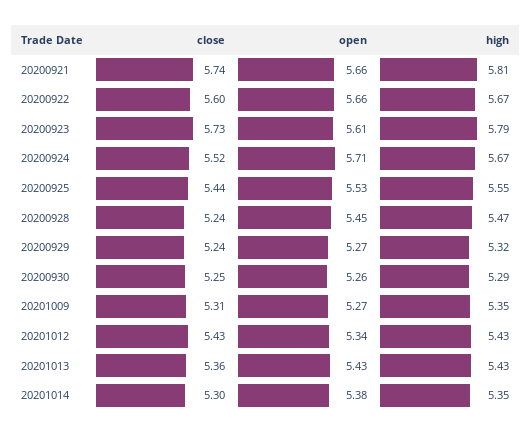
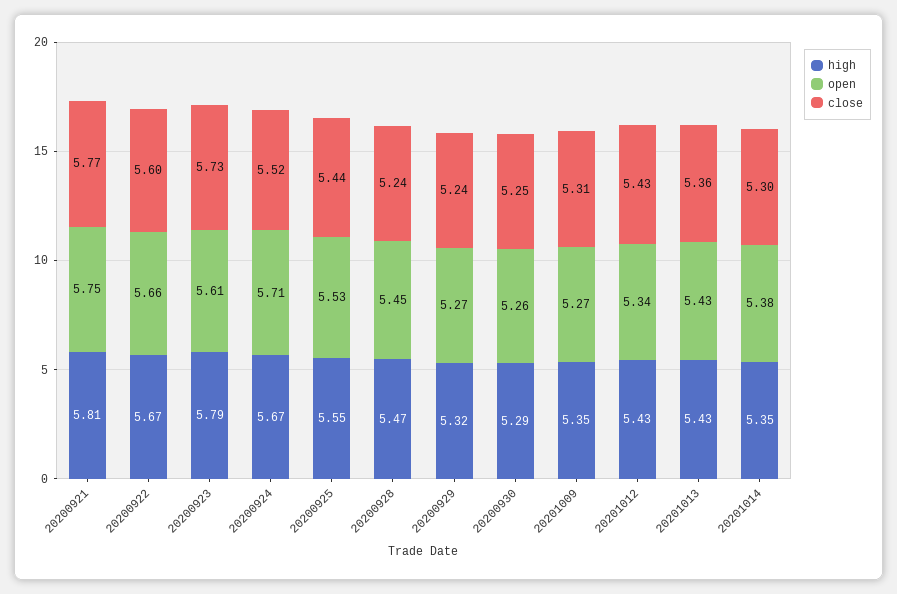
  {
    "close": {
-     "20200921": 5.74,
+     "20200921": 5.77,
      "20200922": 5.6,
      "20200923": 5.73,
      "20200924": 5.52,
      "20200925": 5.44,
      "20200928": 5.24,
      "20200929": 5.24,
      "20200930": 5.25,
      "20201009": 5.31,
      "20201012": 5.43,
      "20201013": 5.36,
      "20201014": 5.3
    },
    "open": {
-     "20200921": 5.66,
+     "20200921": 5.75,
      "20200922": 5.66,
      "20200923": 5.61,
      "20200924": 5.71,
      "20200925": 5.53,
      "20200928": 5.45,
      "20200929": 5.27,
      "20200930": 5.26,
      "20201009": 5.27,
      "20201012": 5.34,
      "20201013": 5.43,
      "20201014": 5.38
    },
    "high": {
      "20200921": 5.81,
      "20200922": 5.67,
      "20200923": 5.79,
      "20200924": 5.67,
      "20200925": 5.55,
      "20200928": 5.47,
      "20200929": 5.32,
      "20200930": 5.29,
      "20201009": 5.35,
      "20201012": 5.43,
      "20201013": 5.43,
      "20201014": 5.35
    }
  }

